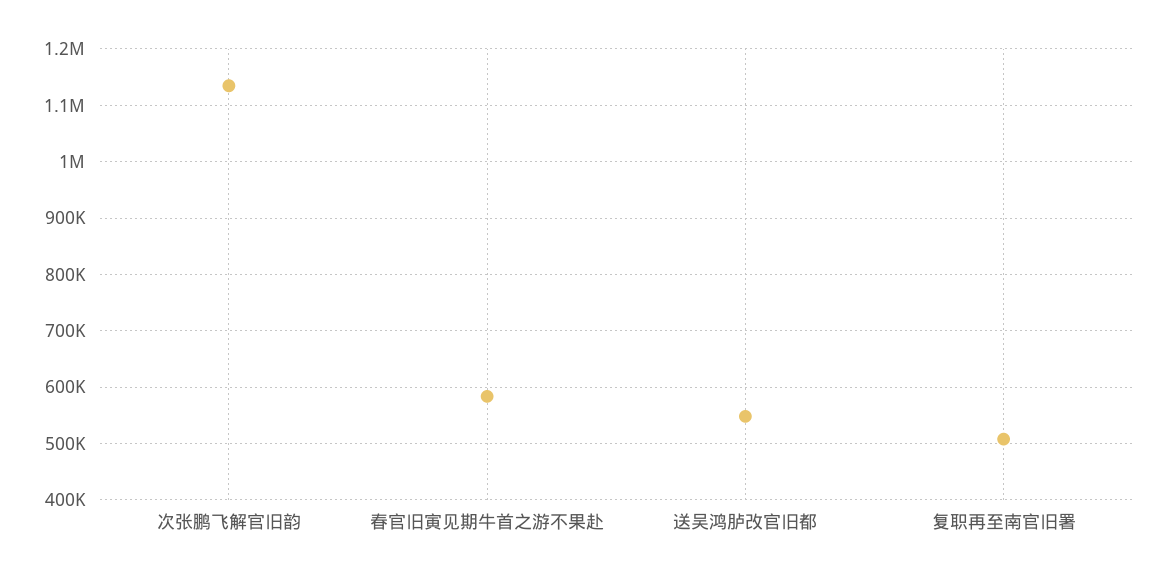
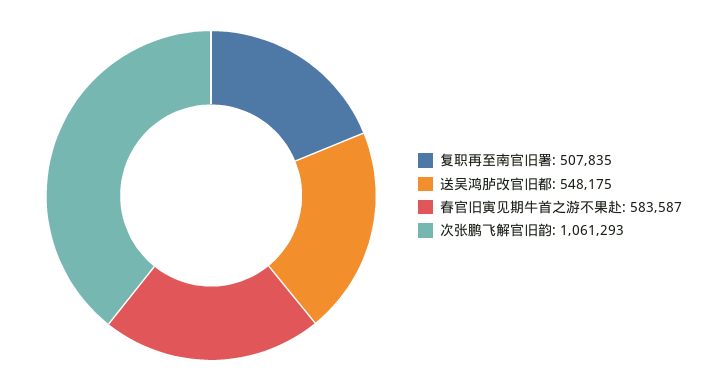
  {
-   "次张鹏飞解官旧韵": 1140000,
+   "次张鹏飞解官旧韵": 1061293,
    "春官旧寅见期牛首之游不果赴": 583587,
    "送吴鸿胪改官旧都": 548175,
    "复职再至南官旧署": 507835
  }

